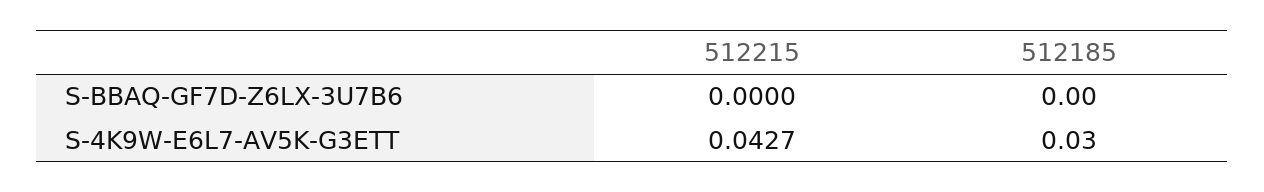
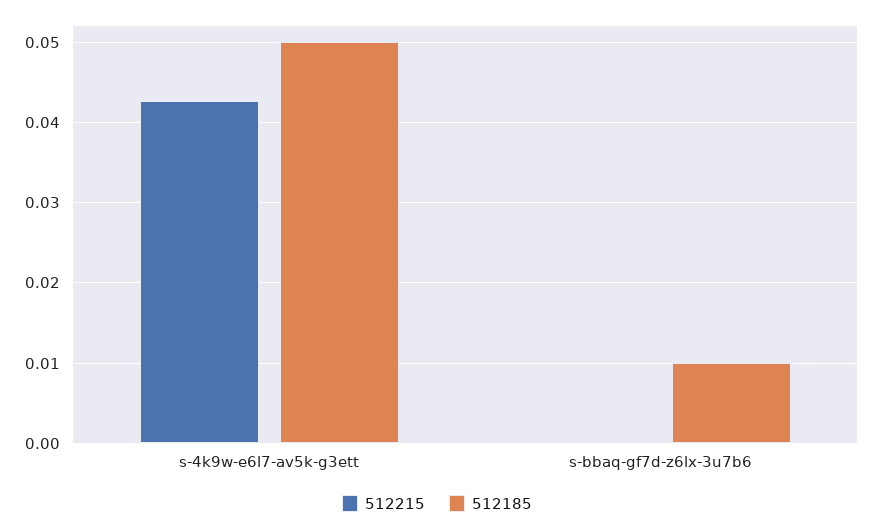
  {
    "512215": {
      "S-BBAQ-GF7D-Z6LX-3U7B6": 0,
      "S-4K9W-E6L7-AV5K-G3ETT": 0.0427
    },
    "512185": {
-     "S-BBAQ-GF7D-Z6LX-3U7B6": 0,
+     "S-BBAQ-GF7D-Z6LX-3U7B6": 0.01,
-     "S-4K9W-E6L7-AV5K-G3ETT": 0.03
+     "S-4K9W-E6L7-AV5K-G3ETT": 0.05
    }
  }

